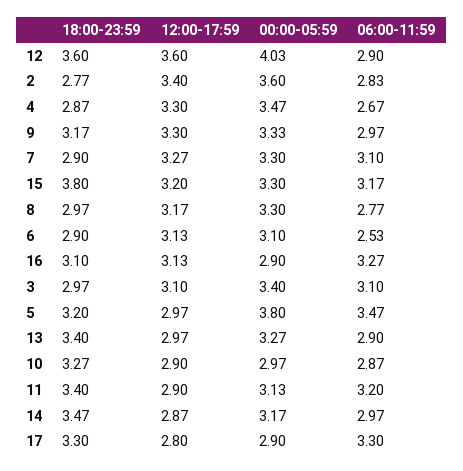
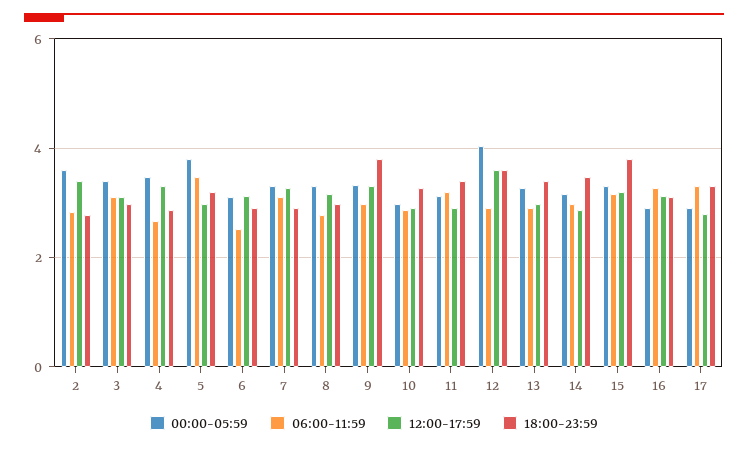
  {
    "18:00-23:59": {
      "12": 3.6,
      "2": 2.77,
      "4": 2.87,
-     "9": 3.17,
+     "9": 3.8,
      "7": 2.9,
      "15": 3.8,
      "8": 2.97,
      "6": 2.9,
      "16": 3.1,
      "3": 2.97,
      "5": 3.2,
      "13": 3.4,
      "10": 3.27,
      "11": 3.4,
      "14": 3.47,
      "17": 3.3
    },
    "12:00-17:59": {
      "12": 3.6,
      "2": 3.4,
      "4": 3.3,
      "9": 3.3,
      "7": 3.27,
      "15": 3.2,
      "8": 3.17,
      "6": 3.13,
      "16": 3.13,
      "3": 3.1,
      "5": 2.97,
      "13": 2.97,
      "10": 2.9,
      "11": 2.9,
      "14": 2.87,
      "17": 2.8
    },
    "00:00-05:59": {
      "12": 4.03,
      "2": 3.6,
      "4": 3.47,
      "9": 3.33,
      "7": 3.3,
      "15": 3.3,
      "8": 3.3,
      "6": 3.1,
      "16": 2.9,
      "3": 3.4,
      "5": 3.8,
      "13": 3.27,
      "10": 2.97,
      "11": 3.13,
      "14": 3.17,
      "17": 2.9
    },
    "06:00-11:59": {
      "12": 2.9,
      "2": 2.83,
      "4": 2.67,
      "9": 2.97,
      "7": 3.1,
      "15": 3.17,
      "8": 2.77,
      "6": 2.53,
      "16": 3.27,
      "3": 3.1,
      "5": 3.47,
      "13": 2.9,
      "10": 2.87,
      "11": 3.2,
      "14": 2.97,
      "17": 3.3
    }
  }

